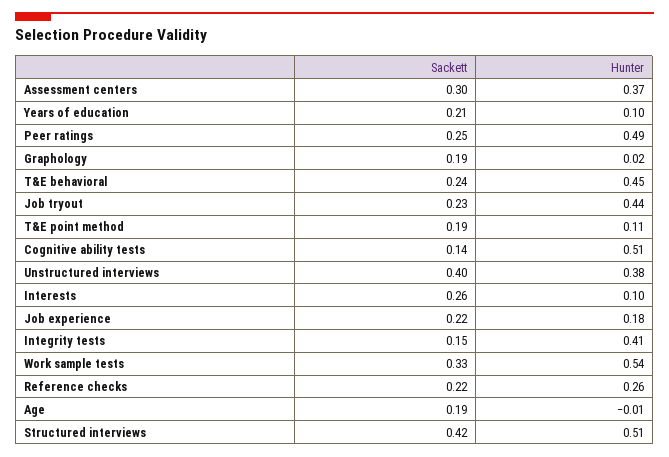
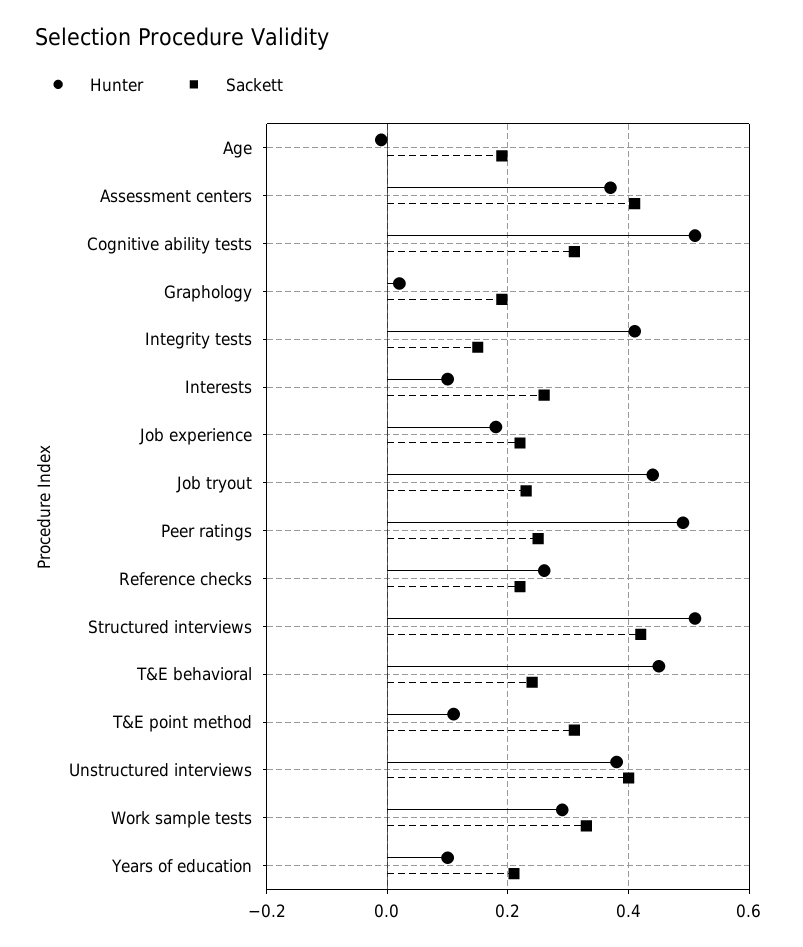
  {
    "Sackett": {
-     "Assessment centers": 0.3,
+     "Assessment centers": 0.4,
      "Years of education": 0.21,
      "Peer ratings": 0.25,
      "Graphology": 0.19,
      "T&E behavioral": 0.24,
      "Job tryout": 0.23,
-     "T&E point method": 0.19,
+     "T&E point method": 0.3,
-     "Cognitive ability tests": 0.14,
+     "Cognitive ability tests": 0.3,
      "Unstructured interviews": 0.4,
      "Interests": 0.26,
      "Job experience": 0.22,
      "Integrity tests": 0.15,
      "Work sample tests": 0.33,
      "Reference checks": 0.22,
      "Age": 0.19,
      "Structured interviews": 0.42
    },
    "Hunter": {
      "Assessment centers": 0.37,
      "Years of education": 0.1,
      "Peer ratings": 0.49,
      "Graphology": 0.02,
      "T&E behavioral": 0.45,
      "Job tryout": 0.44,
      "T&E point method": 0.11,
      "Cognitive ability tests": 0.51,
      "Unstructured interviews": 0.38,
      "Interests": 0.1,
      "Job experience": 0.18,
      "Integrity tests": 0.41,
-     "Work sample tests": 0.54,
+     "Work sample tests": 0.3,
      "Reference checks": 0.26,
      "Age": -0.01,
      "Structured interviews": 0.51
    }
  }

